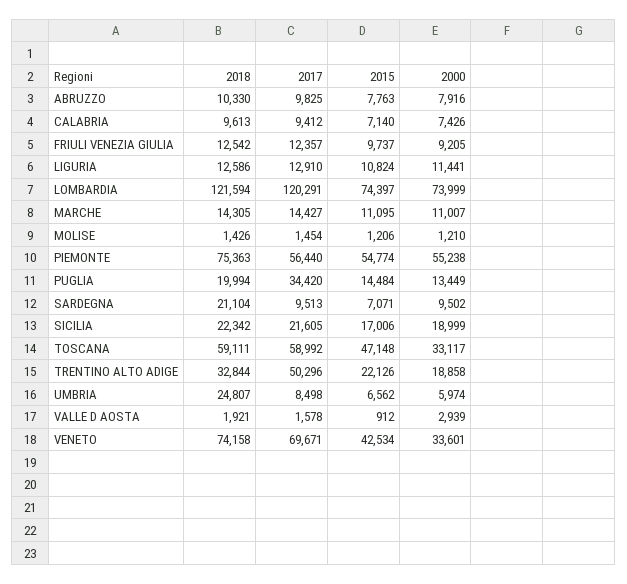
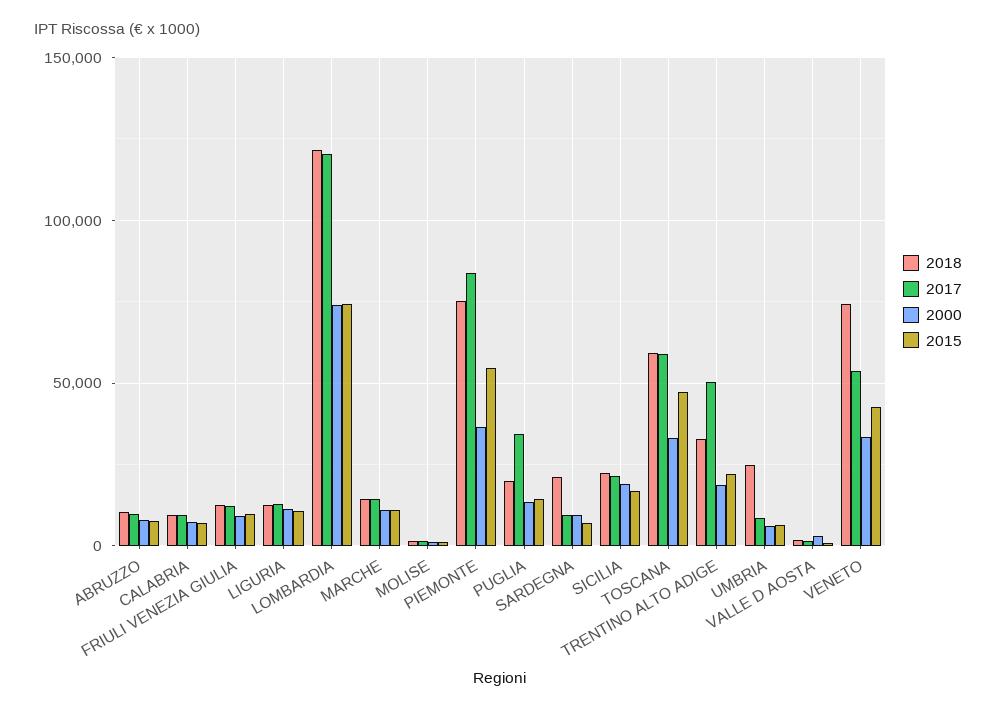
  {
    "2018": {
      "ABRUZZO": 10330,
      "CALABRIA": 9613,
      "FRIULI VENEZIA GIULIA": 12542,
      "LIGURIA": 12586,
      "LOMBARDIA": 121594,
      "MARCHE": 14305,
      "MOLISE": 1426,
      "PIEMONTE": 75363,
      "PUGLIA": 19994,
      "SARDEGNA": 21104,
      "SICILIA": 22342,
      "TOSCANA": 59111,
      "TRENTINO ALTO ADIGE": 32844,
      "UMBRIA": 24807,
      "VALLE D AOSTA": 1921,
      "VENETO": 74158
    },
    "2017": {
      "ABRUZZO": 9825,
      "CALABRIA": 9412,
      "FRIULI VENEZIA GIULIA": 12357,
      "LIGURIA": 12910,
      "LOMBARDIA": 120291,
      "MARCHE": 14427,
      "MOLISE": 1454,
-     "PIEMONTE": 56440,
+     "PIEMONTE": 85000,
      "PUGLIA": 34420,
      "SARDEGNA": 9513,
      "SICILIA": 21605,
      "TOSCANA": 58992,
      "TRENTINO ALTO ADIGE": 50296,
      "UMBRIA": 8498,
      "VALLE D AOSTA": 1578,
-     "VENETO": 69671
+     "VENETO": 55000
    },
    "2015": {
      "ABRUZZO": 7763,
      "CALABRIA": 7140,
      "FRIULI VENEZIA GIULIA": 9737,
      "LIGURIA": 10824,
      "LOMBARDIA": 74397,
      "MARCHE": 11095,
      "MOLISE": 1206,
      "PIEMONTE": 54774,
      "PUGLIA": 14484,
      "SARDEGNA": 7071,
      "SICILIA": 17006,
      "TOSCANA": 47148,
      "TRENTINO ALTO ADIGE": 22126,
      "UMBRIA": 6562,
      "VALLE D AOSTA": 912,
      "VENETO": 42534
    },
    "2000": {
      "ABRUZZO": 7916,
      "CALABRIA": 7426,
      "FRIULI VENEZIA GIULIA": 9205,
      "LIGURIA": 11441,
      "LOMBARDIA": 73999,
      "MARCHE": 11007,
      "MOLISE": 1210,
-     "PIEMONTE": 55238,
+     "PIEMONTE": 35000,
      "PUGLIA": 13449,
      "SARDEGNA": 9502,
      "SICILIA": 18999,
      "TOSCANA": 33117,
      "TRENTINO ALTO ADIGE": 18858,
      "UMBRIA": 5974,
      "VALLE D AOSTA": 2939,
      "VENETO": 33601
    }
  }

